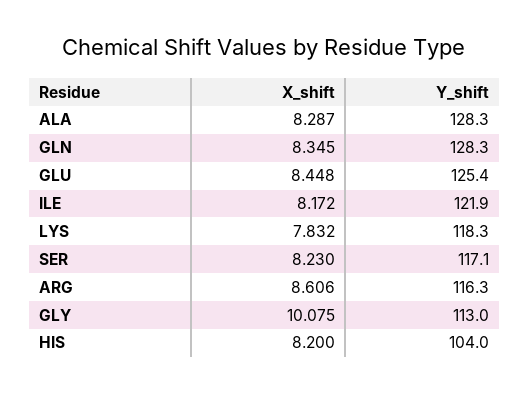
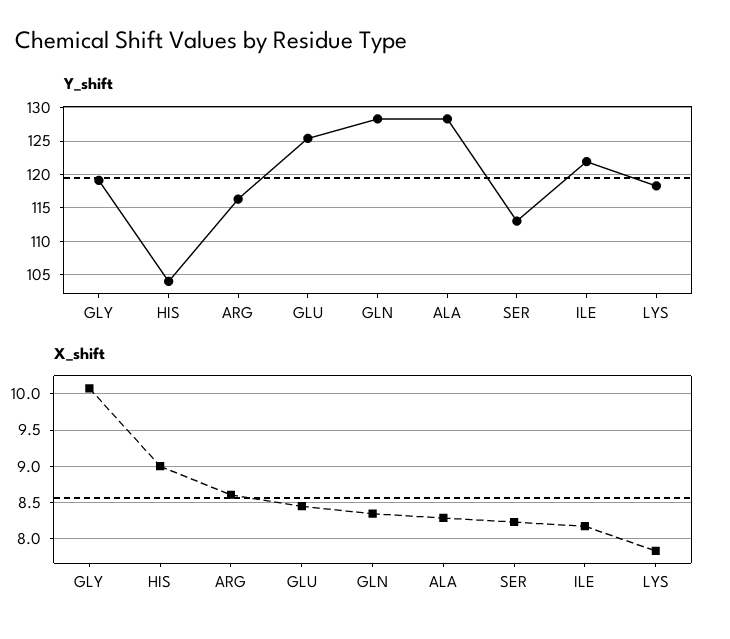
  {
    "X_shift": {
      "ALA": 8.287,
      "GLN": 8.345,
      "GLU": 8.448,
      "ILE": 8.172,
      "LYS": 7.832,
      "SER": 8.23,
      "ARG": 8.606,
      "GLY": 10.075,
-     "HIS": 8.2
+     "HIS": 9
    },
    "Y_shift": {
      "ALA": 128.3,
      "GLN": 128.3,
      "GLU": 125.4,
      "ILE": 121.9,
      "LYS": 118.3,
-     "SER": 117.1,
+     "SER": 113,
      "ARG": 116.3,
-     "GLY": 113,
+     "GLY": 119,
      "HIS": 104
    }
  }

